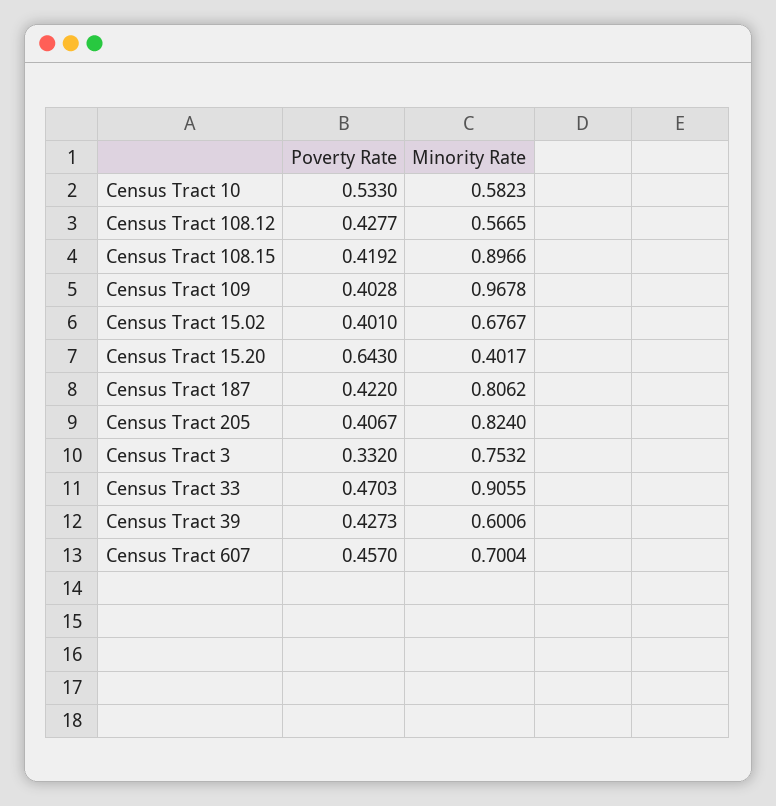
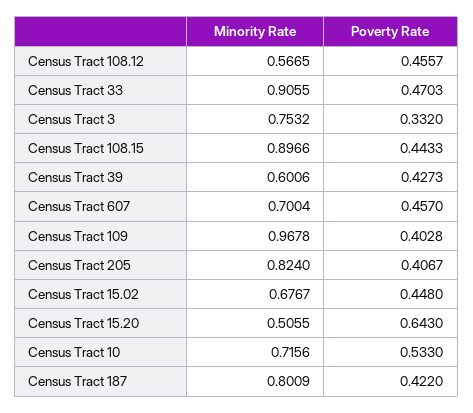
  {
    "Poverty Rate": {
      "Census Tract 10": 0.533,
-     "Census Tract 108.12": 0.4277,
+     "Census Tract 108.12": 0.4557,
-     "Census Tract 108.15": 0.4192,
+     "Census Tract 108.15": 0.4433,
      "Census Tract 109": 0.4028,
-     "Census Tract 15.02": 0.401,
+     "Census Tract 15.02": 0.448,
      "Census Tract 15.20": 0.643,
      "Census Tract 187": 0.422,
      "Census Tract 205": 0.4067,
      "Census Tract 3": 0.332,
      "Census Tract 33": 0.4703,
      "Census Tract 39": 0.4273,
      "Census Tract 607": 0.457
    },
    "Minority Rate": {
-     "Census Tract 10": 0.5823,
+     "Census Tract 10": 0.7156,
      "Census Tract 108.12": 0.5665,
      "Census Tract 108.15": 0.8966,
      "Census Tract 109": 0.9678,
      "Census Tract 15.02": 0.6767,
-     "Census Tract 15.20": 0.4017,
+     "Census Tract 15.20": 0.5055,
-     "Census Tract 187": 0.8062,
+     "Census Tract 187": 0.8009,
      "Census Tract 205": 0.824,
      "Census Tract 3": 0.7532,
      "Census Tract 33": 0.9055,
      "Census Tract 39": 0.6006,
      "Census Tract 607": 0.7004
    }
  }

